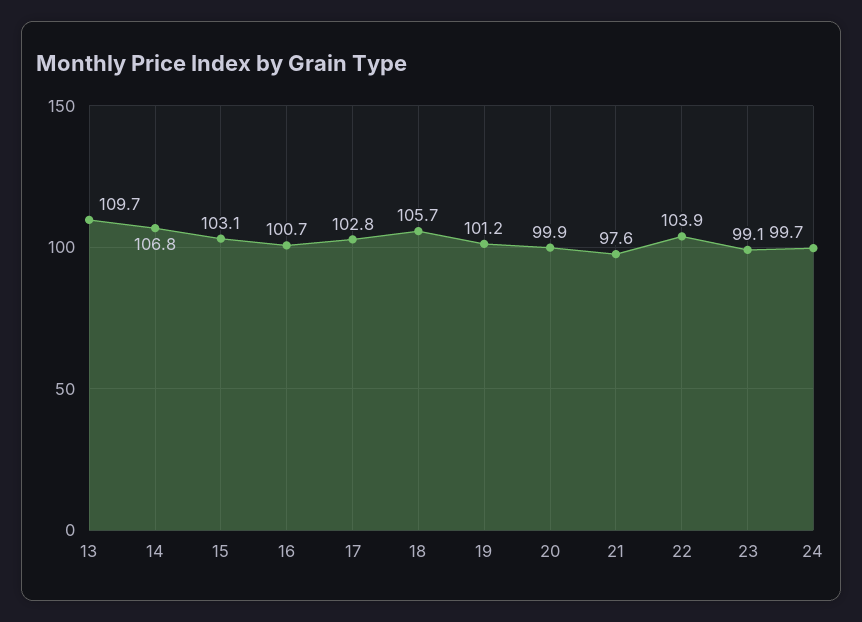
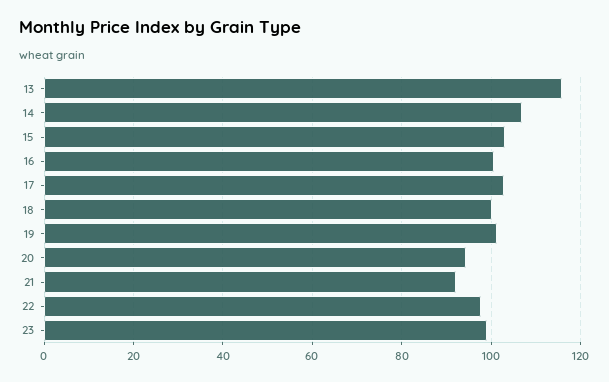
  {
-   "13": 109.7,
+   "13": 116,
    "14": 106.8,
    "15": 103.1,
    "16": 100.7,
    "17": 102.8,
-   "18": 105.7,
+   "18": 100,
    "19": 101.2,
-   "20": 99.9,
+   "20": 94,
-   "21": 97.6,
+   "21": 92,
-   "22": 103.9,
+   "22": 98,
-   "23": 99.1,
+   "23": 99.1
-   "24": 99.7
  }

